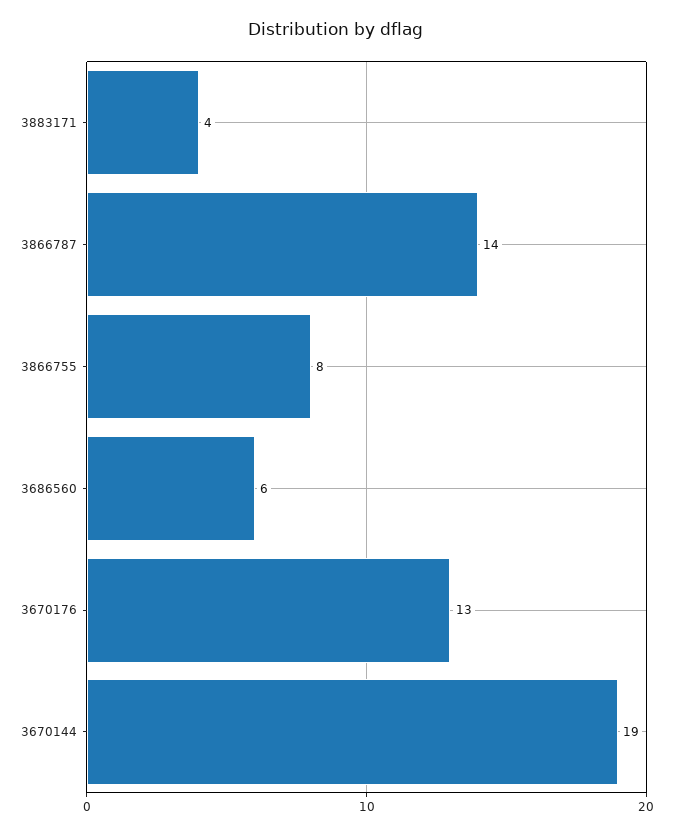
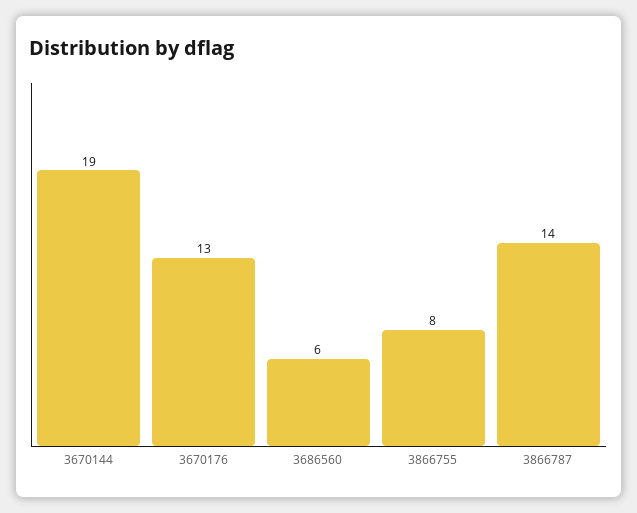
  {
-   "3883171": 4,
    "3866787": 14,
    "3866755": 8,
    "3686560": 6,
    "3670176": 13,
    "3670144": 19
  }

